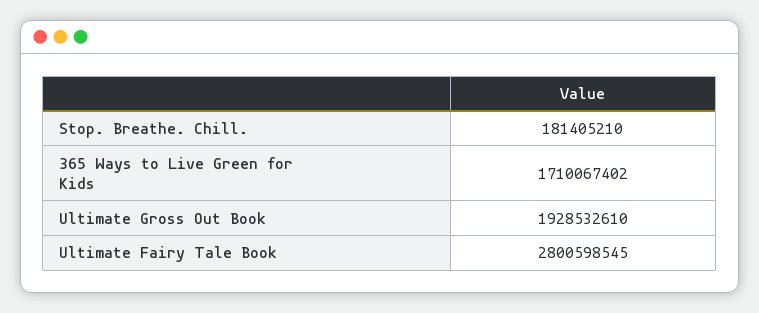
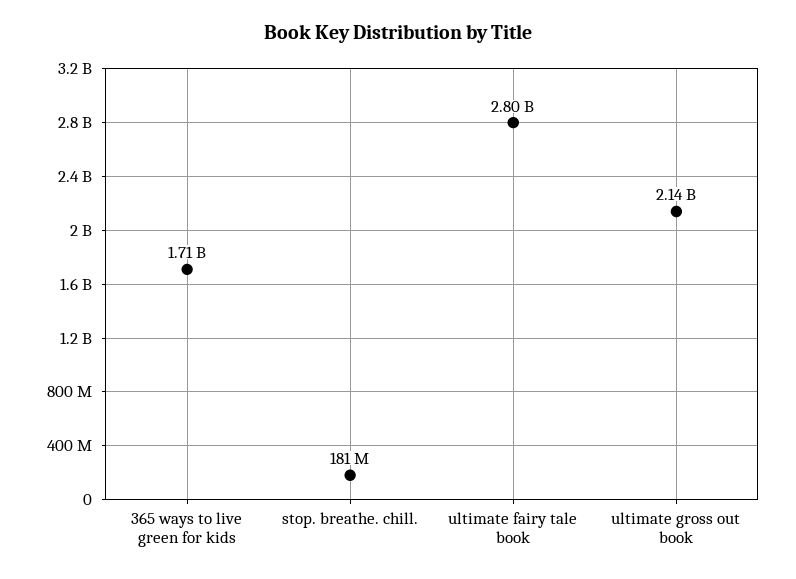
  {
    "Stop. Breathe. Chill.": 181405210,
    "365 Ways to Live Green for Kids": 1710067402,
-   "Ultimate Gross Out Book": 1928532610,
+   "Ultimate Gross Out Book": 2140000000,
    "Ultimate Fairy Tale Book": 2800598545
  }

